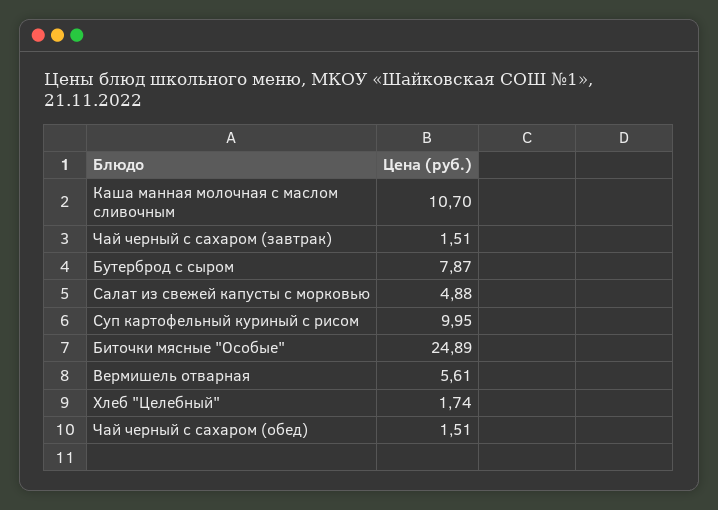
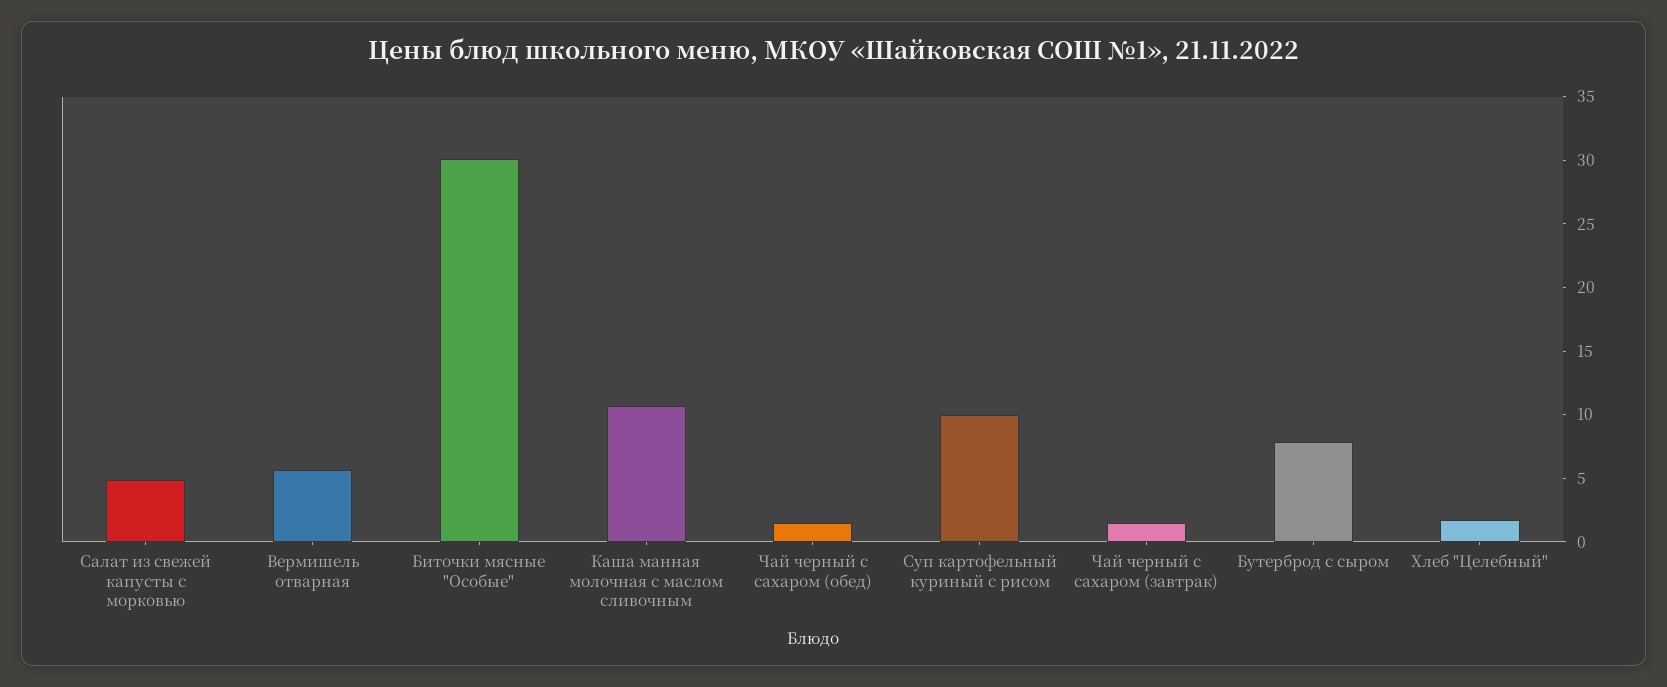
  {
    "Каша манная молочная с маслом сливочным": 10.7,
    "Чай черный с сахаром (завтрак)": 1.51,
    "Бутерброд с сыром": 7.87,
    "Салат из свежей капусты с морковью": 4.88,
    "Суп картофельный куриный с рисом": 9.95,
-   "Биточки мясные \"Особые\"": 24.89,
+   "Биточки мясные \"Особые\"": 30,
    "Вермишель отварная": 5.61,
    "Хлеб \"Целебный\"": 1.74,
    "Чай черный с сахаром (обед)": 1.51
  }

